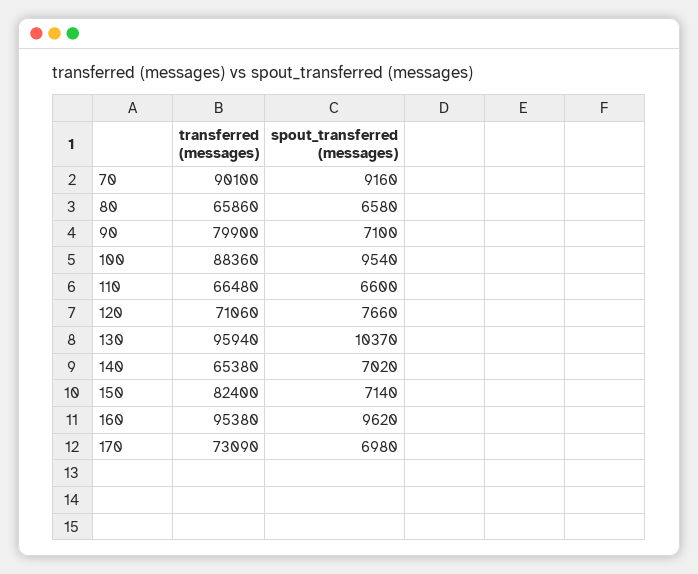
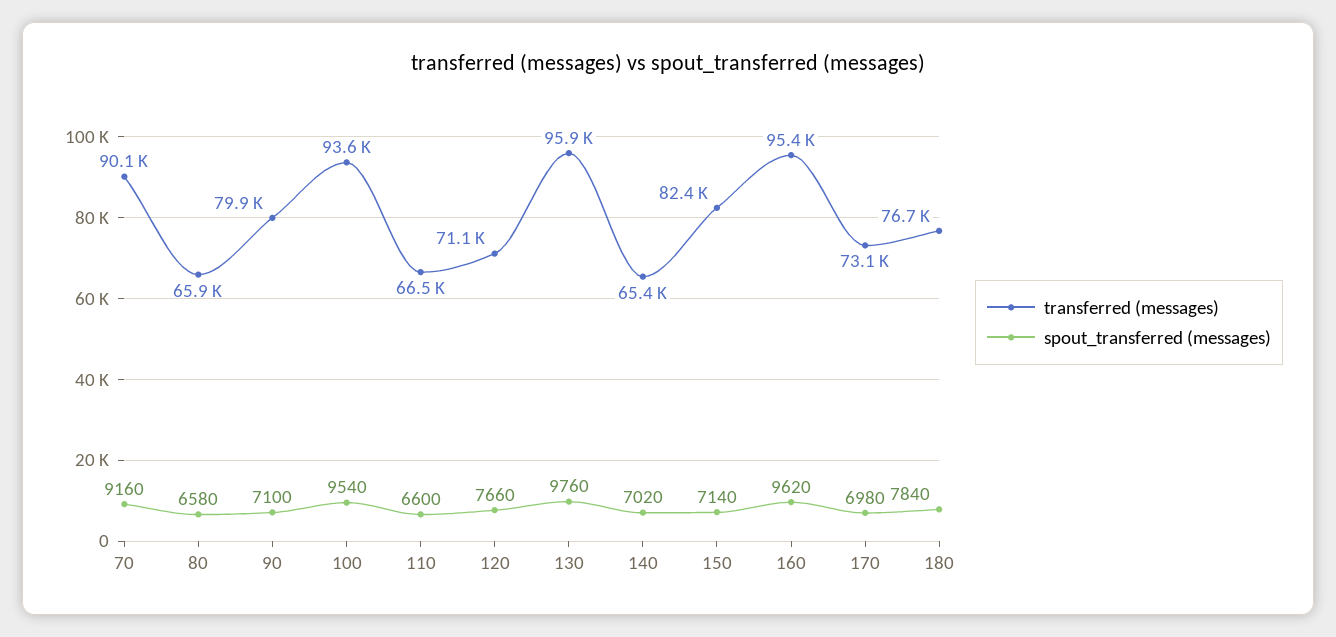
  {
    "transferred (messages)": {
      "70": 90100,
      "80": 65860,
      "90": 79900,
-     "100": 88360,
+     "100": 93600,
      "110": 66480,
      "120": 71060,
      "130": 95940,
      "140": 65380,
      "150": 82400,
      "160": 95380,
-     "170": 73090
+     "170": 73090,
+     "180": 76700
    },
    "spout_transferred (messages)": {
      "70": 9160,
      "80": 6580,
      "90": 7100,
      "100": 9540,
      "110": 6600,
      "120": 7660,
-     "130": 10370,
+     "130": 9760,
      "140": 7020,
      "150": 7140,
      "160": 9620,
-     "170": 6980
+     "170": 6980,
+     "180": 7840
    }
  }

